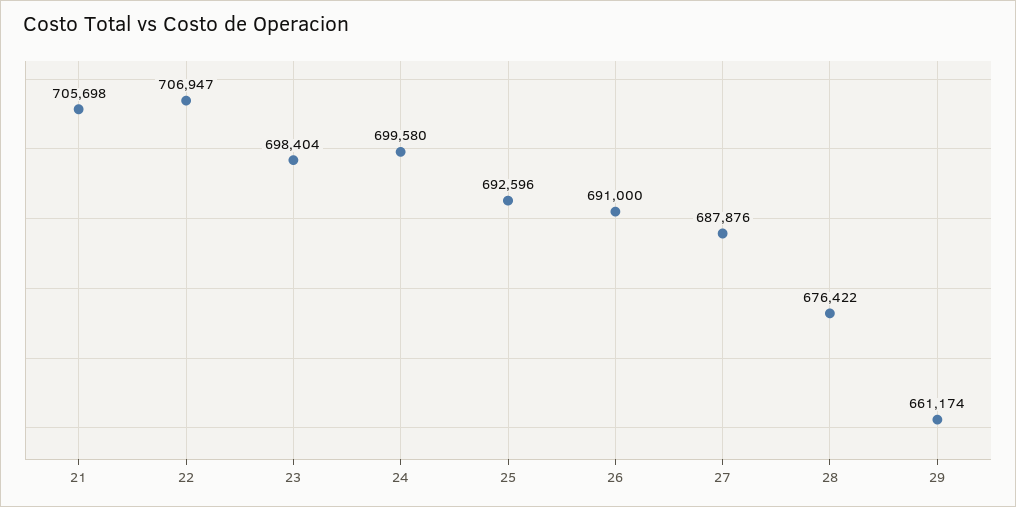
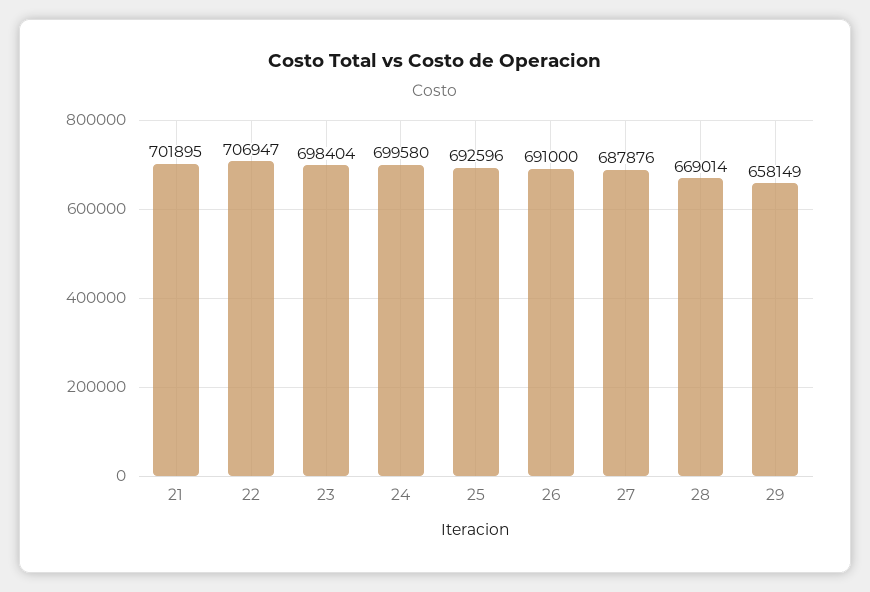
  {
-   "21": 705698,
+   "21": 701895,
    "22": 706947,
    "23": 698404,
    "24": 699580,
    "25": 692596,
    "26": 691000,
    "27": 687876,
-   "28": 676422,
+   "28": 669014,
-   "29": 661174
+   "29": 658149
  }

